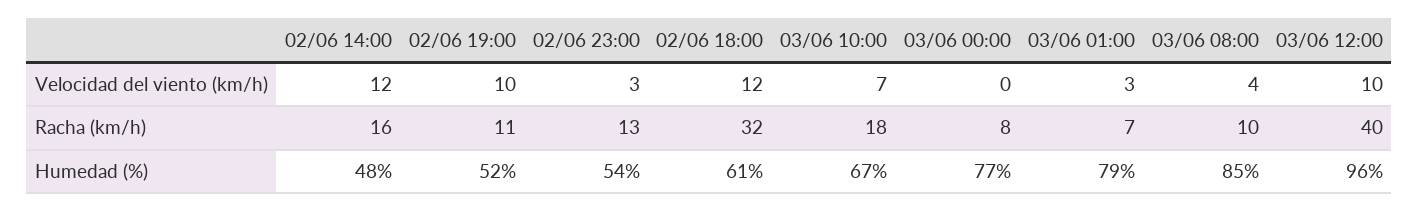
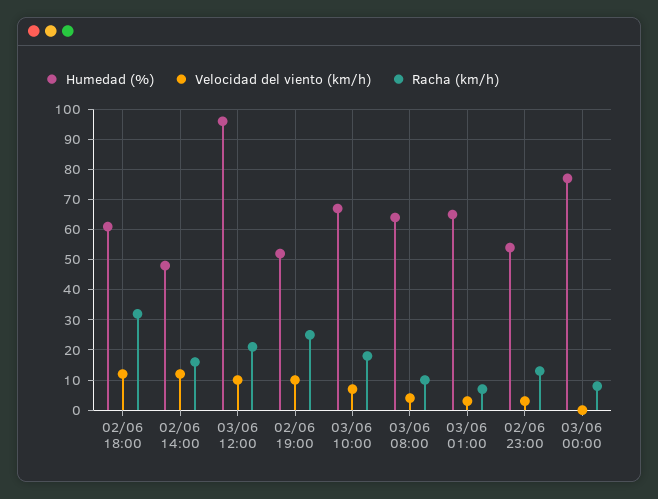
  {
    "Velocidad del viento (km/h)": {
      "02/06 14:00": 12,
      "02/06 19:00": 10,
      "02/06 23:00": 3,
      "02/06 18:00": 12,
      "03/06 10:00": 7,
      "03/06 00:00": 0,
      "03/06 01:00": 3,
      "03/06 08:00": 4,
      "03/06 12:00": 10
    },
    "Racha (km/h)": {
      "02/06 14:00": 16,
-     "02/06 19:00": 11,
+     "02/06 19:00": 25,
      "02/06 23:00": 13,
      "02/06 18:00": 32,
      "03/06 10:00": 18,
      "03/06 00:00": 8,
      "03/06 01:00": 7,
      "03/06 08:00": 10,
-     "03/06 12:00": 40
+     "03/06 12:00": 20
    },
    "Humedad (%)": {
      "02/06 14:00": 48,
      "02/06 19:00": 52,
      "02/06 23:00": 54,
      "02/06 18:00": 61,
      "03/06 10:00": 67,
      "03/06 00:00": 77,
-     "03/06 01:00": 79,
+     "03/06 01:00": 65,
-     "03/06 08:00": 85,
+     "03/06 08:00": 65,
      "03/06 12:00": 96
    }
  }

